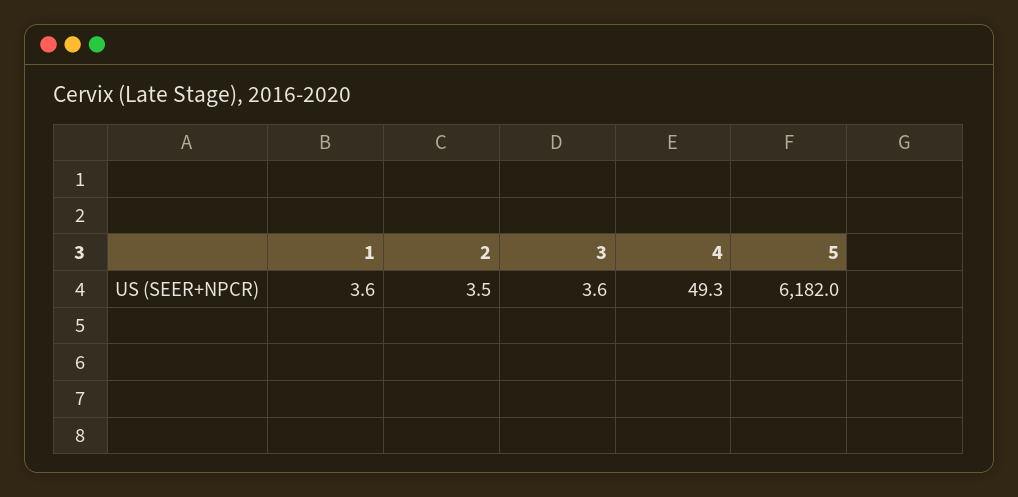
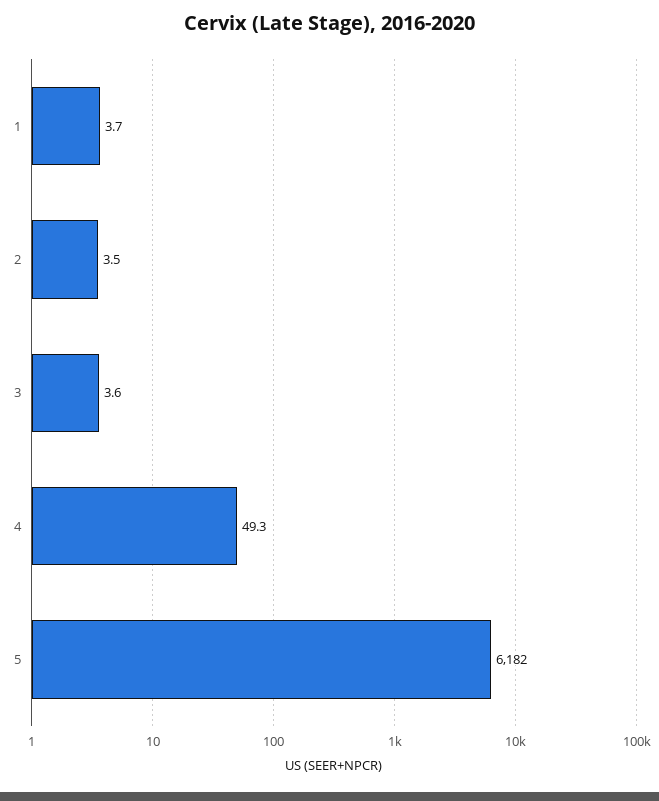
  {
-   "1": 3.6,
+   "1": 3.7,
    "2": 3.5,
    "3": 3.6,
    "4": 49.3,
    "5": 6182
  }

